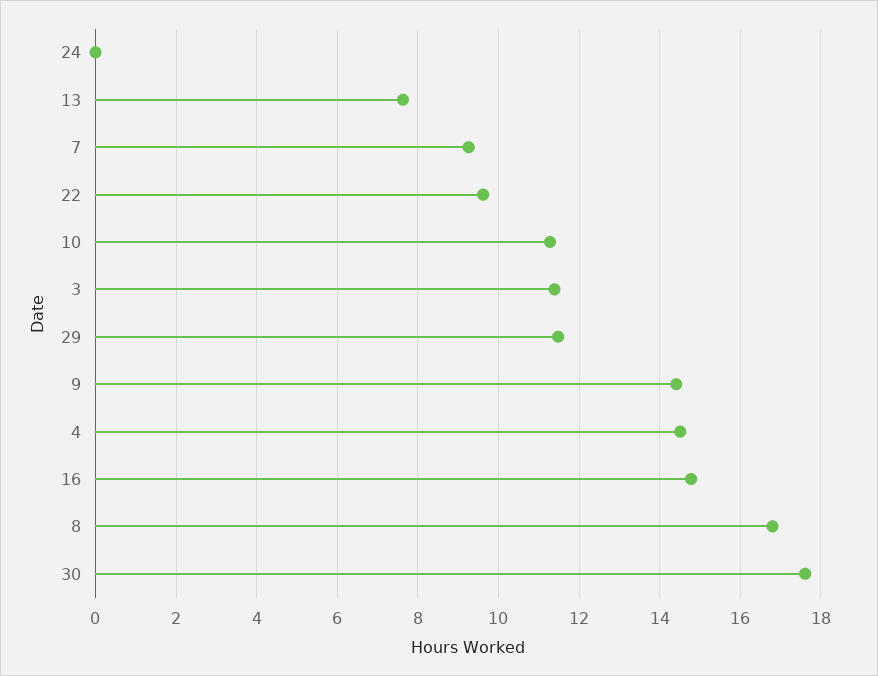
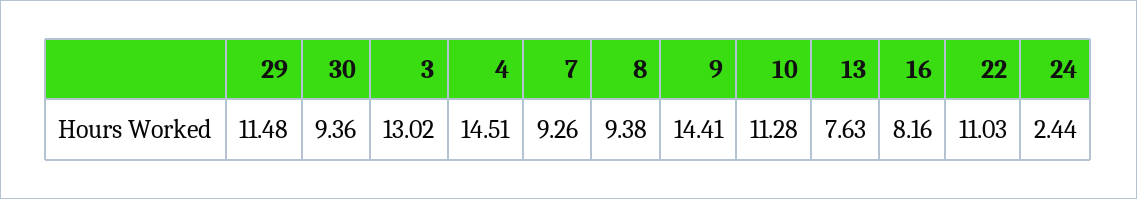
  {
-   "24": 0,
+   "24": 2.44,
    "13": 7.63,
    "7": 9.26,
-   "22": 9.6,
+   "22": 11.03,
    "10": 11.28,
-   "3": 11.4,
+   "3": 13.02,
    "29": 11.48,
    "9": 14.41,
    "4": 14.51,
-   "16": 14.8,
+   "16": 8.16,
-   "8": 16.8,
+   "8": 9.38,
-   "30": 17.6
+   "30": 9.36
  }

